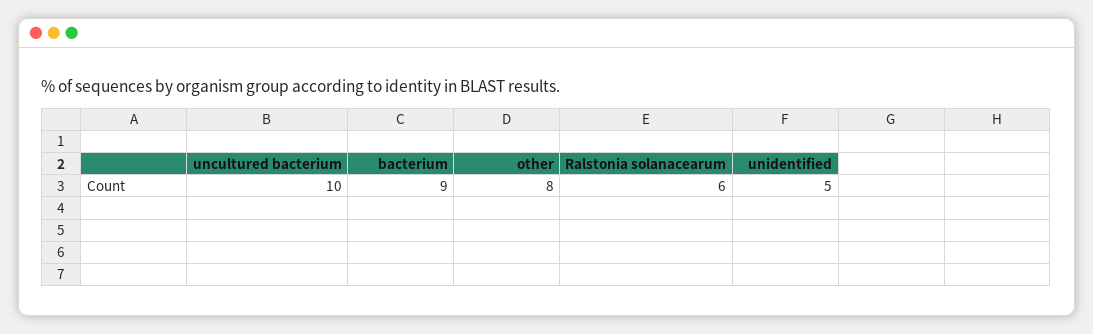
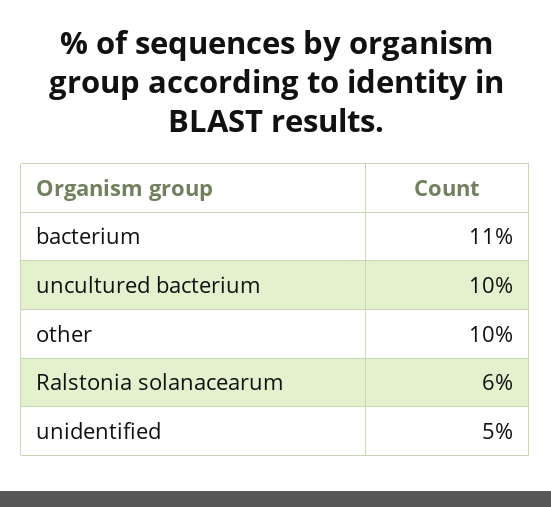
  {
    "uncultured bacterium": 10,
-   "bacterium": 9,
+   "bacterium": 11,
-   "other": 8,
+   "other": 10,
    "Ralstonia solanacearum": 6,
    "unidentified": 5
  }

